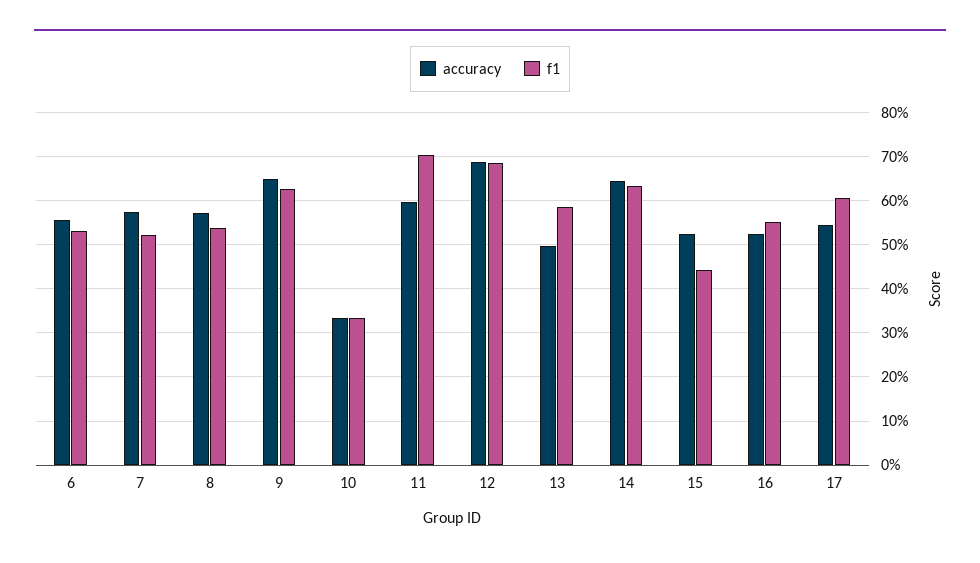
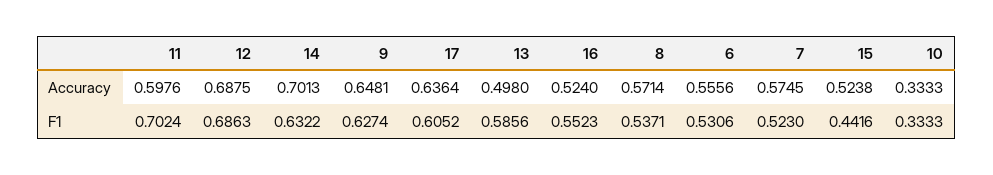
  {
    "accuracy": {
      "6": 0.5556,
      "7": 0.5745,
      "8": 0.5714,
      "9": 0.6481,
      "10": 0.3333,
      "11": 0.5976,
      "12": 0.6875,
      "13": 0.498,
-     "14": 0.64,
+     "14": 0.7013,
      "15": 0.5238,
      "16": 0.524,
-     "17": 0.54
+     "17": 0.6364
    },
    "f1": {
      "6": 0.5306,
      "7": 0.523,
      "8": 0.5371,
      "9": 0.6274,
      "10": 0.3333,
      "11": 0.7024,
      "12": 0.6863,
      "13": 0.5856,
      "14": 0.6322,
      "15": 0.4416,
      "16": 0.5523,
      "17": 0.6052
    }
  }

